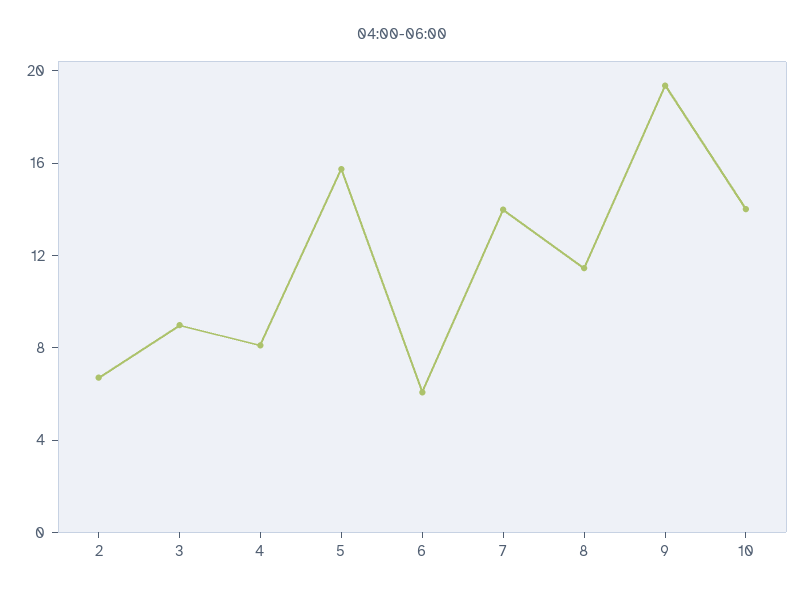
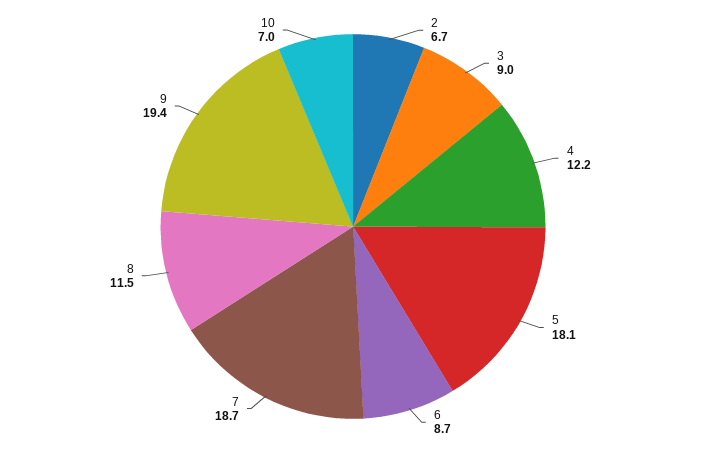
  {
    "2": 6.7,
    "3": 9,
-   "4": 8,
+   "4": 12.2,
-   "5": 16,
+   "5": 18.1,
-   "6": 6,
+   "6": 8.7,
-   "7": 14,
+   "7": 18.7,
    "8": 11.5,
    "9": 19.4,
-   "10": 14
+   "10": 7
  }

